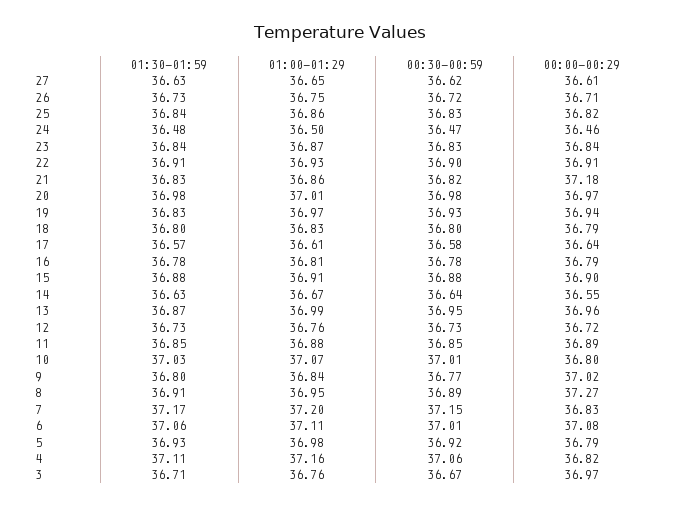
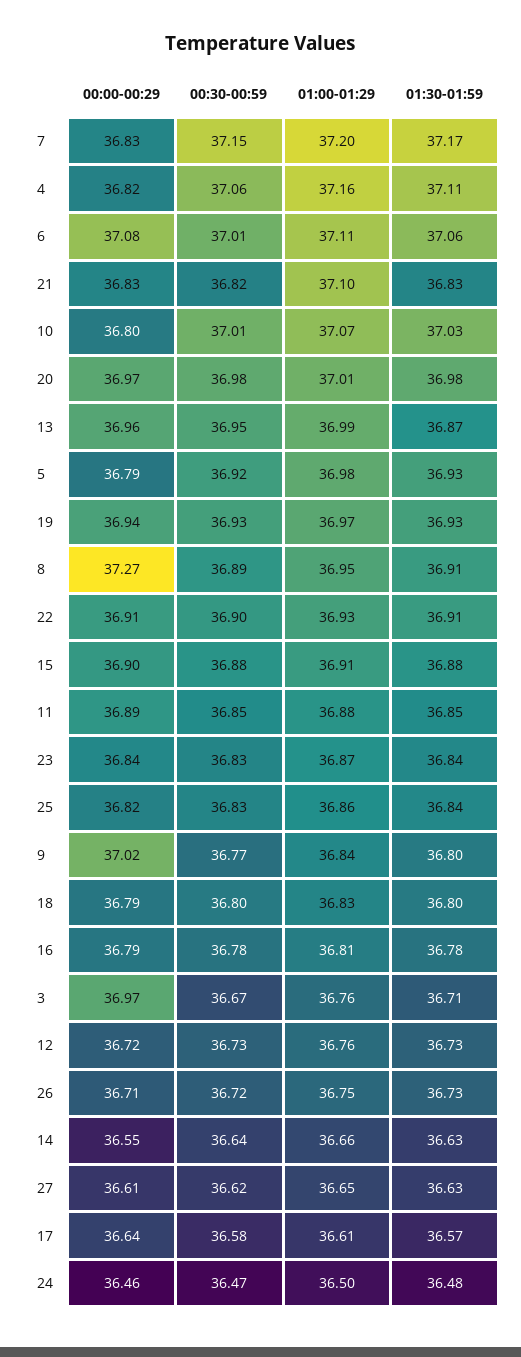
  {
    "01:30-01:59": {
      "27": 36.63,
      "26": 36.73,
      "25": 36.84,
      "24": 36.48,
      "23": 36.84,
      "22": 36.91,
      "21": 36.83,
      "20": 36.98,
-     "19": 36.83,
+     "19": 36.93,
      "18": 36.8,
      "17": 36.57,
      "16": 36.78,
      "15": 36.88,
      "14": 36.63,
      "13": 36.87,
      "12": 36.73,
      "11": 36.85,
      "10": 37.03,
      "9": 36.8,
      "8": 36.91,
      "7": 37.17,
      "6": 37.06,
      "5": 36.93,
      "4": 37.11,
      "3": 36.71
    },
    "01:00-01:29": {
      "27": 36.65,
      "26": 36.75,
      "25": 36.86,
      "24": 36.5,
      "23": 36.87,
      "22": 36.93,
-     "21": 36.86,
+     "21": 37.1,
      "20": 37.01,
      "19": 36.97,
      "18": 36.83,
      "17": 36.61,
      "16": 36.81,
      "15": 36.91,
-     "14": 36.67,
+     "14": 36.66,
      "13": 36.99,
      "12": 36.76,
      "11": 36.88,
      "10": 37.07,
      "9": 36.84,
      "8": 36.95,
      "7": 37.2,
      "6": 37.11,
      "5": 36.98,
      "4": 37.16,
      "3": 36.76
    },
    "00:30-00:59": {
      "27": 36.62,
      "26": 36.72,
      "25": 36.83,
      "24": 36.47,
      "23": 36.83,
      "22": 36.9,
      "21": 36.82,
      "20": 36.98,
      "19": 36.93,
      "18": 36.8,
      "17": 36.58,
      "16": 36.78,
      "15": 36.88,
      "14": 36.64,
      "13": 36.95,
      "12": 36.73,
      "11": 36.85,
      "10": 37.01,
      "9": 36.77,
      "8": 36.89,
      "7": 37.15,
      "6": 37.01,
      "5": 36.92,
      "4": 37.06,
      "3": 36.67
    },
    "00:00-00:29": {
      "27": 36.61,
      "26": 36.71,
      "25": 36.82,
      "24": 36.46,
      "23": 36.84,
      "22": 36.91,
-     "21": 37.18,
+     "21": 36.83,
      "20": 36.97,
      "19": 36.94,
      "18": 36.79,
      "17": 36.64,
      "16": 36.79,
      "15": 36.9,
      "14": 36.55,
      "13": 36.96,
      "12": 36.72,
      "11": 36.89,
      "10": 36.8,
      "9": 37.02,
      "8": 37.27,
      "7": 36.83,
      "6": 37.08,
      "5": 36.79,
      "4": 36.82,
      "3": 36.97
    }
  }

